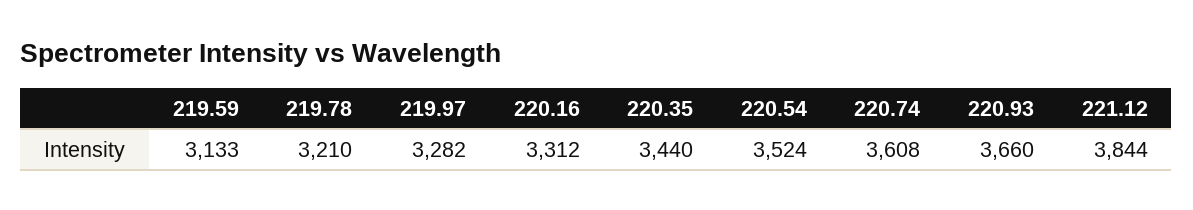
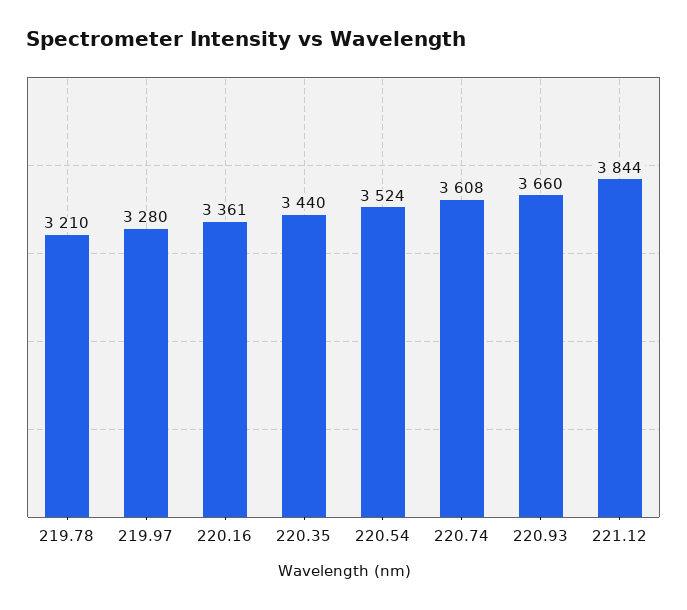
  {
-   "219.59": 3133,
    "219.78": 3210,
-   "219.97": 3282,
+   "219.97": 3280,
-   "220.16": 3312,
+   "220.16": 3361,
    "220.35": 3440,
    "220.54": 3524,
    "220.74": 3608,
    "220.93": 3660,
    "221.12": 3844
  }

